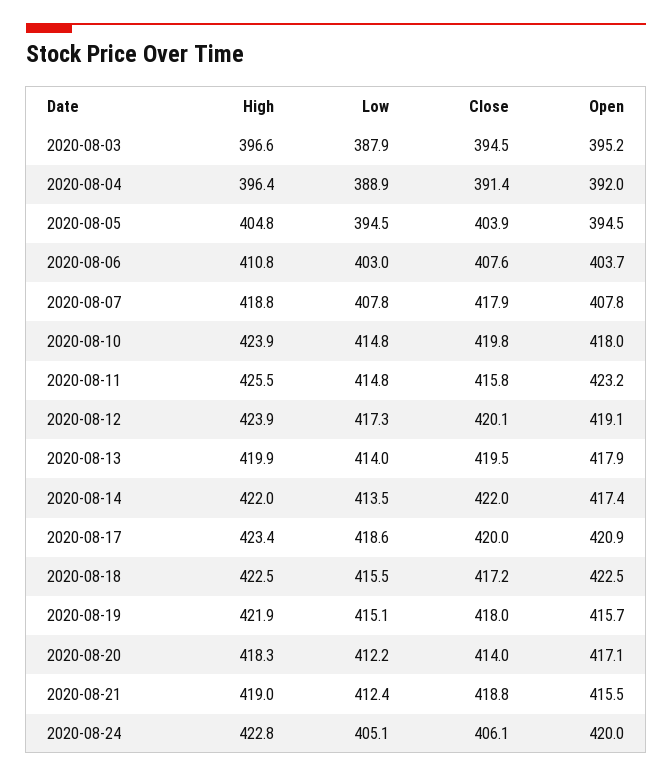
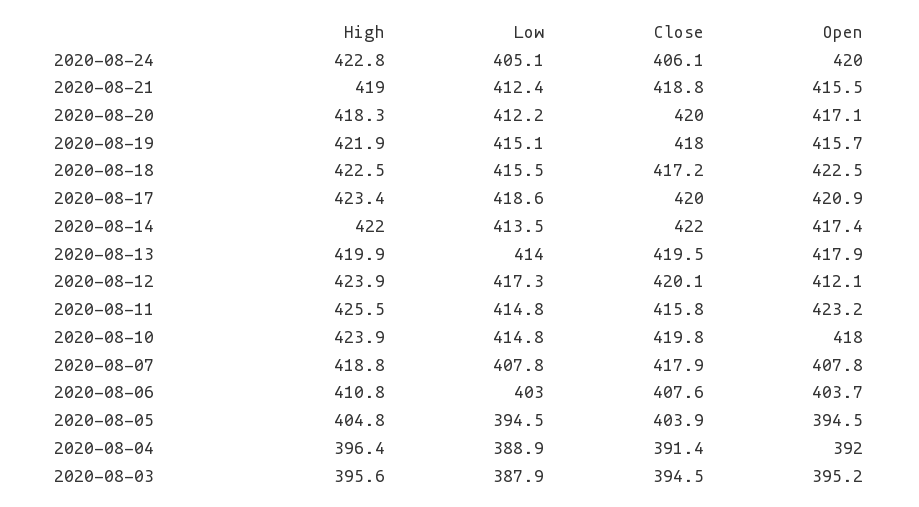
  {
    "High": {
-     "2020-08-03": 396.6,
+     "2020-08-03": 395.6,
      "2020-08-04": 396.4,
      "2020-08-05": 404.8,
      "2020-08-06": 410.8,
      "2020-08-07": 418.8,
      "2020-08-10": 423.9,
      "2020-08-11": 425.5,
      "2020-08-12": 423.9,
      "2020-08-13": 419.9,
      "2020-08-14": 422,
      "2020-08-17": 423.4,
      "2020-08-18": 422.5,
      "2020-08-19": 421.9,
      "2020-08-20": 418.3,
      "2020-08-21": 419,
      "2020-08-24": 422.8
    },
    "Low": {
      "2020-08-03": 387.9,
      "2020-08-04": 388.9,
      "2020-08-05": 394.5,
      "2020-08-06": 403,
      "2020-08-07": 407.8,
      "2020-08-10": 414.8,
      "2020-08-11": 414.8,
      "2020-08-12": 417.3,
      "2020-08-13": 414,
      "2020-08-14": 413.5,
      "2020-08-17": 418.6,
      "2020-08-18": 415.5,
      "2020-08-19": 415.1,
      "2020-08-20": 412.2,
      "2020-08-21": 412.4,
      "2020-08-24": 405.1
    },
    "Close": {
      "2020-08-03": 394.5,
      "2020-08-04": 391.4,
      "2020-08-05": 403.9,
      "2020-08-06": 407.6,
      "2020-08-07": 417.9,
      "2020-08-10": 419.8,
      "2020-08-11": 415.8,
      "2020-08-12": 420.1,
      "2020-08-13": 419.5,
      "2020-08-14": 422,
      "2020-08-17": 420,
      "2020-08-18": 417.2,
      "2020-08-19": 418,
-     "2020-08-20": 414,
+     "2020-08-20": 420,
      "2020-08-21": 418.8,
      "2020-08-24": 406.1
    },
    "Open": {
      "2020-08-03": 395.2,
      "2020-08-04": 392,
      "2020-08-05": 394.5,
      "2020-08-06": 403.7,
      "2020-08-07": 407.8,
      "2020-08-10": 418,
      "2020-08-11": 423.2,
-     "2020-08-12": 419.1,
+     "2020-08-12": 412.1,
      "2020-08-13": 417.9,
      "2020-08-14": 417.4,
      "2020-08-17": 420.9,
      "2020-08-18": 422.5,
      "2020-08-19": 415.7,
      "2020-08-20": 417.1,
      "2020-08-21": 415.5,
      "2020-08-24": 420
    }
  }

